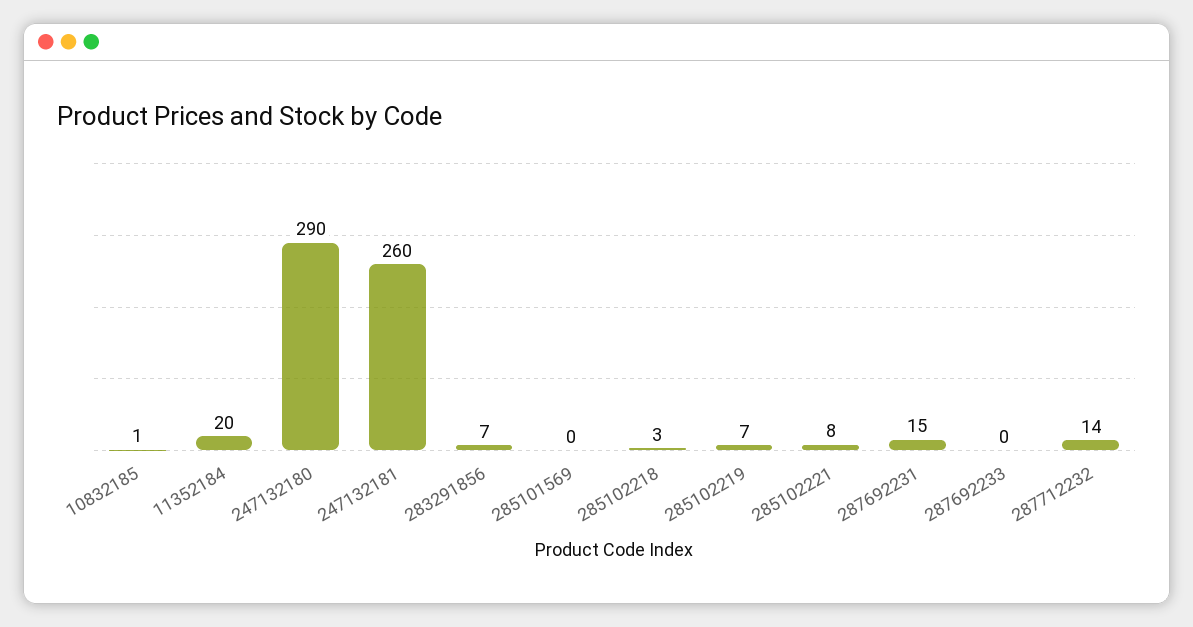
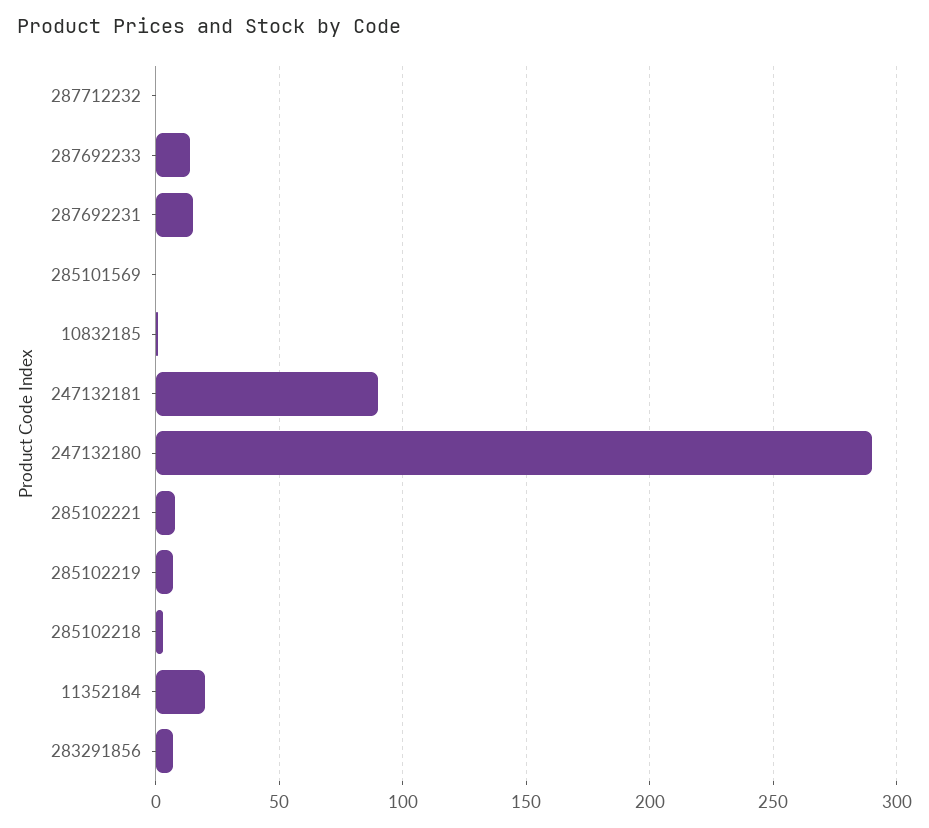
  {
    "10832185": 1,
    "11352184": 20,
    "247132180": 290,
-   "247132181": 260,
+   "247132181": 90,
    "283291856": 7,
    "285101569": 0,
    "285102218": 3,
    "285102219": 7,
    "285102221": 8,
    "287692231": 15,
-   "287692233": 0,
+   "287692233": 15,
-   "287712232": 14
+   "287712232": 0
  }

